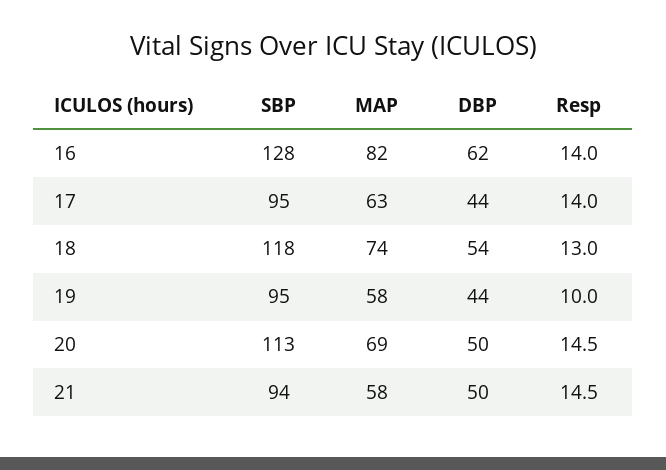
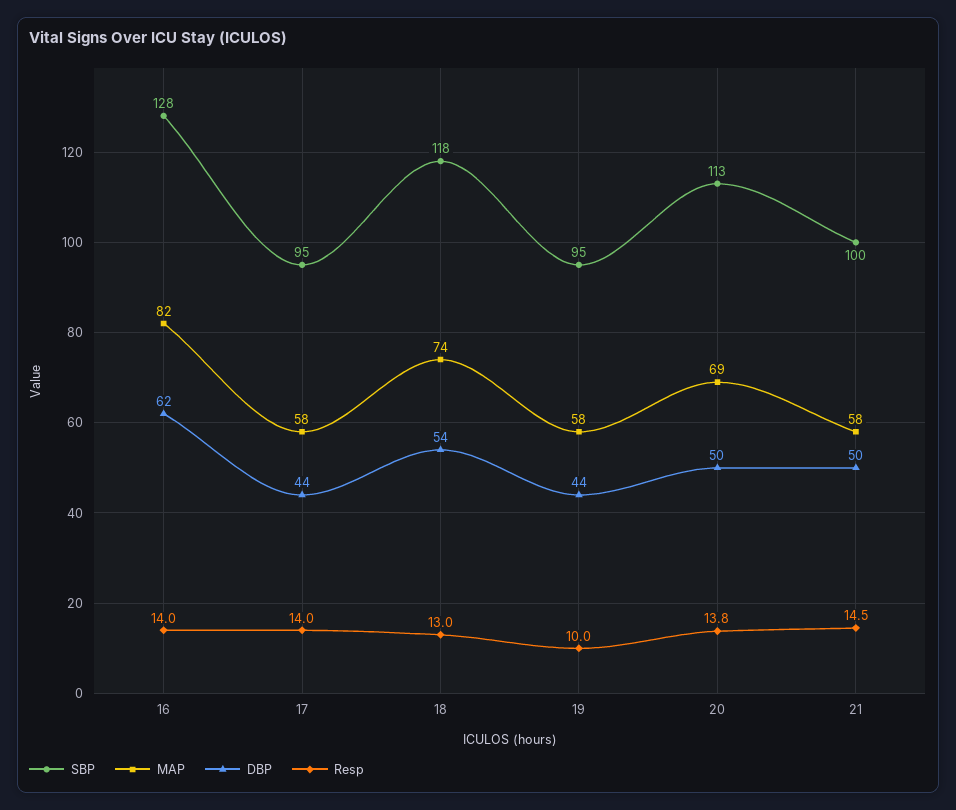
  {
    "SBP": {
      "16": 128,
      "17": 95,
      "18": 118,
      "19": 95,
      "20": 113,
-     "21": 94
+     "21": 100
    },
    "MAP": {
      "16": 82,
-     "17": 63,
+     "17": 58,
      "18": 74,
      "19": 58,
      "20": 69,
      "21": 58
    },
    "DBP": {
      "16": 62,
      "17": 44,
      "18": 54,
      "19": 44,
      "20": 50,
      "21": 50
    },
    "Resp": {
      "16": 14,
      "17": 14,
      "18": 13,
      "19": 10,
-     "20": 14.5,
+     "20": 13.8,
      "21": 14.5
    }
  }

